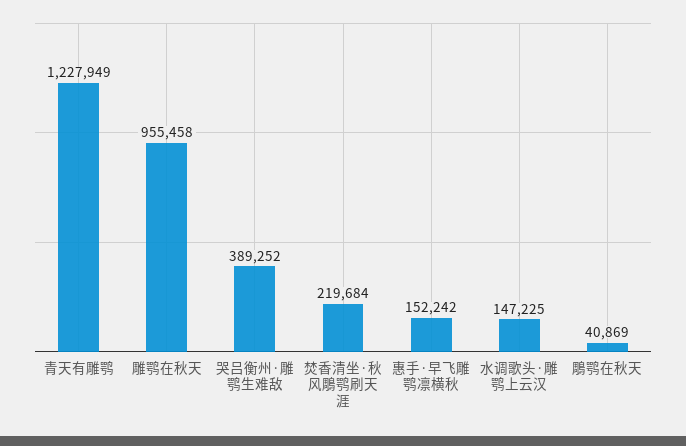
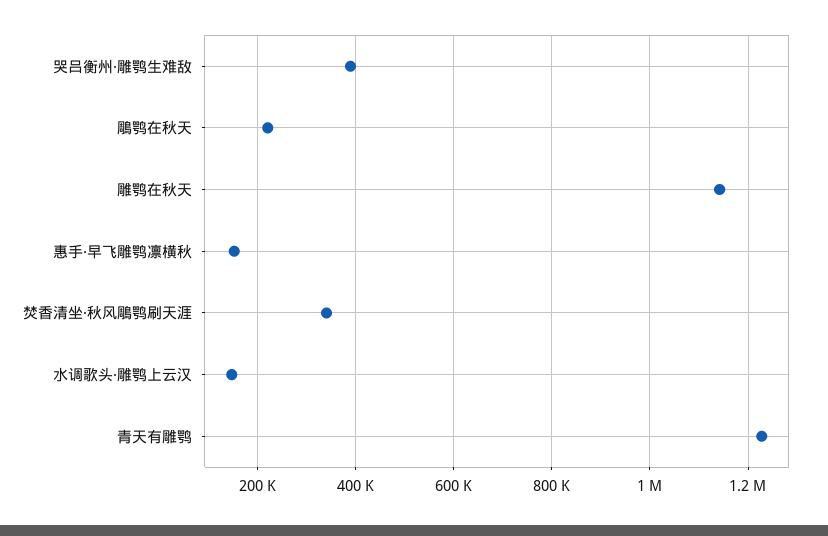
  {
    "青天有雕鹗": 1227949,
-   "雕鹗在秋天": 955458,
+   "雕鹗在秋天": 1140000,
    "哭吕衡州·雕鹗生难敌": 389252,
-   "焚香清坐·秋风鵰鹗刷天涯": 219684,
+   "焚香清坐·秋风鵰鹗刷天涯": 340000,
    "惠手·早飞雕鹗凛横秋": 152242,
    "水调歌头·雕鹗上云汉": 147225,
-   "鵰鹗在秋天": 40869
+   "鵰鹗在秋天": 220000
  }

